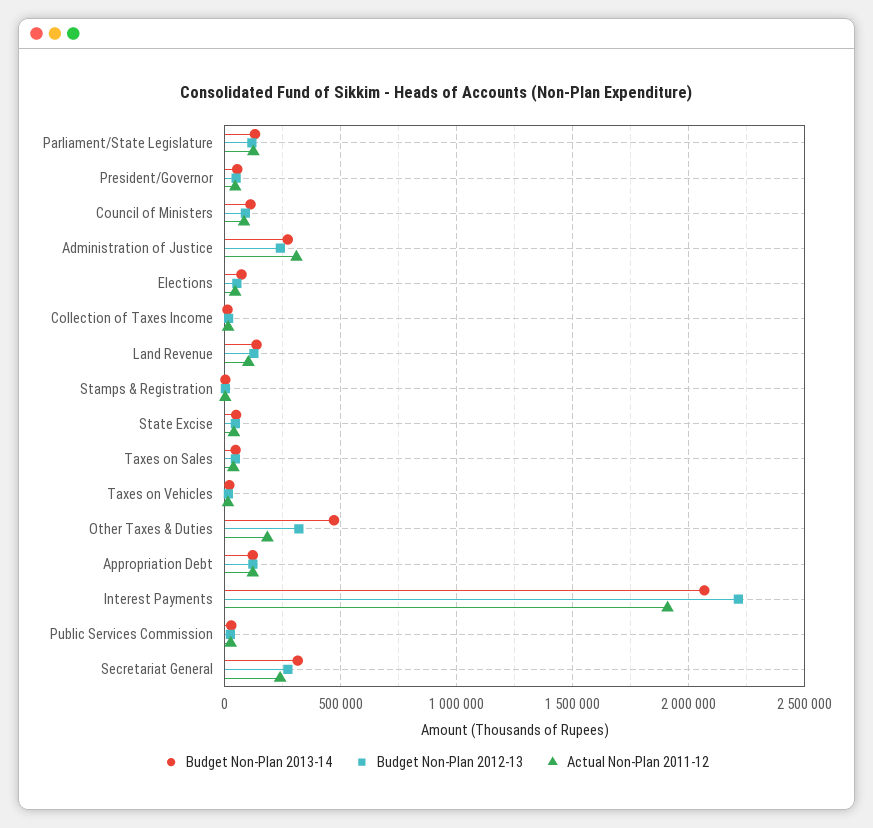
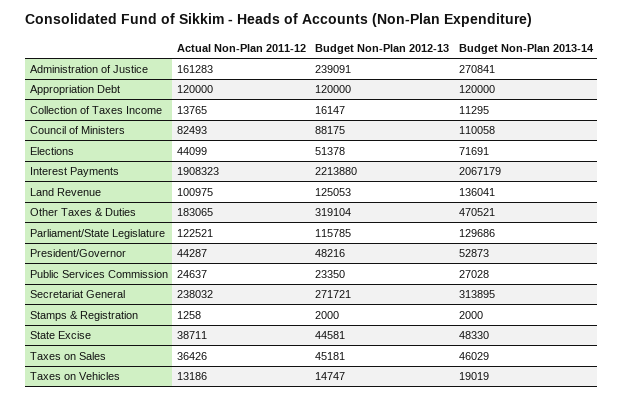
  {
    "Budget Non-Plan 2013-14": {
      "Parliament/State Legislature": 129686,
      "President/Governor": 52873,
      "Council of Ministers": 110058,
      "Administration of Justice": 270841,
      "Elections": 71691,
      "Collection of Taxes Income": 11295,
      "Land Revenue": 136041,
      "Stamps & Registration": 2000,
      "State Excise": 48330,
      "Taxes on Sales": 46029,
      "Taxes on Vehicles": 19019,
      "Other Taxes & Duties": 470521,
      "Appropriation Debt": 120000,
      "Interest Payments": 2067179,
      "Public Services Commission": 27028,
      "Secretariat General": 313895
    },
    "Budget Non-Plan 2012-13": {
      "Parliament/State Legislature": 115785,
      "President/Governor": 48216,
      "Council of Ministers": 88175,
      "Administration of Justice": 239091,
      "Elections": 51378,
      "Collection of Taxes Income": 16147,
      "Land Revenue": 125053,
      "Stamps & Registration": 2000,
      "State Excise": 44581,
      "Taxes on Sales": 45181,
      "Taxes on Vehicles": 14747,
      "Other Taxes & Duties": 319104,
      "Appropriation Debt": 120000,
      "Interest Payments": 2213880,
      "Public Services Commission": 23350,
      "Secretariat General": 271721
    },
    "Actual Non-Plan 2011-12": {
      "Parliament/State Legislature": 122521,
      "President/Governor": 44287,
      "Council of Ministers": 82493,
-     "Administration of Justice": 300000,
+     "Administration of Justice": 161283,
      "Elections": 44099,
      "Collection of Taxes Income": 13765,
      "Land Revenue": 100975,
      "Stamps & Registration": 1258,
      "State Excise": 38711,
      "Taxes on Sales": 36426,
      "Taxes on Vehicles": 13186,
      "Other Taxes & Duties": 183065,
      "Appropriation Debt": 120000,
      "Interest Payments": 1908323,
      "Public Services Commission": 24637,
      "Secretariat General": 238032
    }
  }

